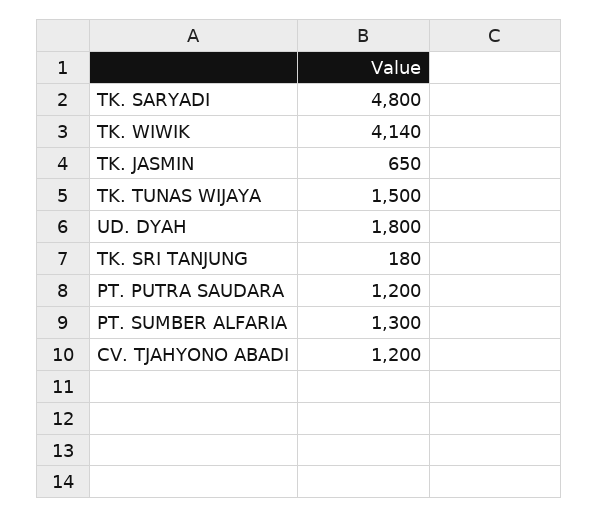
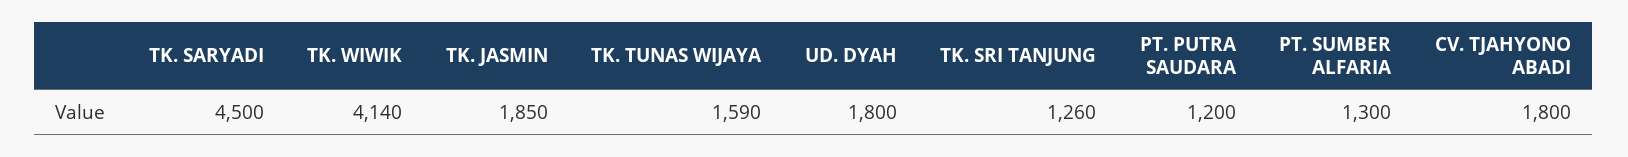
  {
-   "TK. SARYADI": 4800,
+   "TK. SARYADI": 4500,
    "TK. WIWIK": 4140,
-   "TK. JASMIN": 650,
+   "TK. JASMIN": 1850,
-   "TK. TUNAS WIJAYA": 1500,
+   "TK. TUNAS WIJAYA": 1590,
    "UD. DYAH": 1800,
-   "TK. SRI TANJUNG": 180,
+   "TK. SRI TANJUNG": 1260,
    "PT. PUTRA SAUDARA": 1200,
    "PT. SUMBER ALFARIA": 1300,
-   "CV. TJAHYONO ABADI": 1200
+   "CV. TJAHYONO ABADI": 1800
  }

